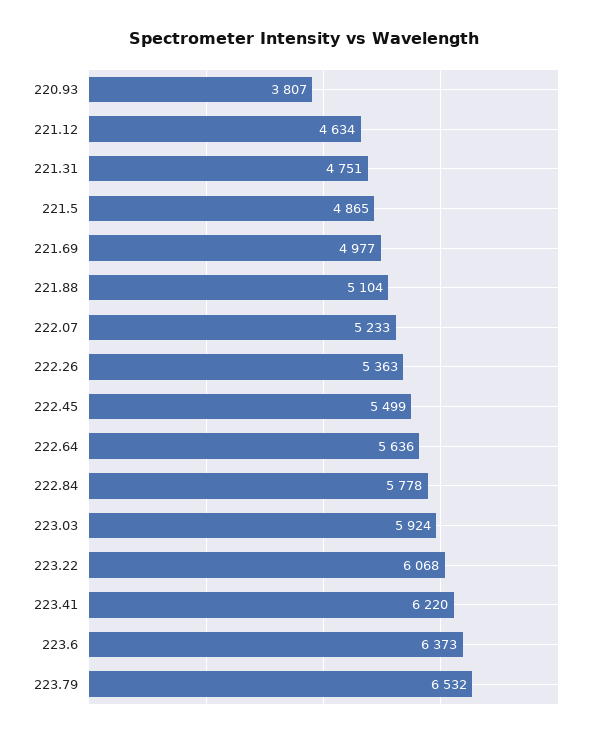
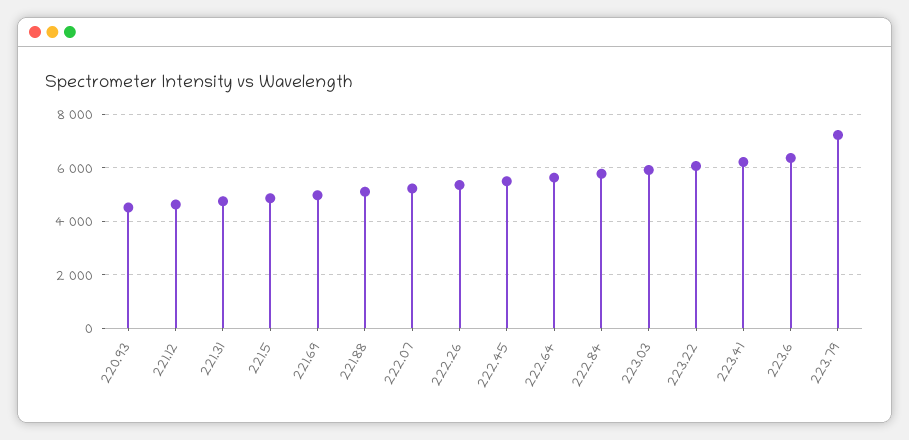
  {
-   "220.93": 3807,
+   "220.93": 4500,
    "221.12": 4634,
    "221.31": 4751,
    "221.5": 4865,
    "221.69": 4977,
    "221.88": 5104,
    "222.07": 5233,
    "222.26": 5363,
    "222.45": 5499,
    "222.64": 5636,
    "222.84": 5778,
    "223.03": 5924,
    "223.22": 6068,
    "223.41": 6220,
    "223.6": 6373,
-   "223.79": 6532
+   "223.79": 7250
  }

